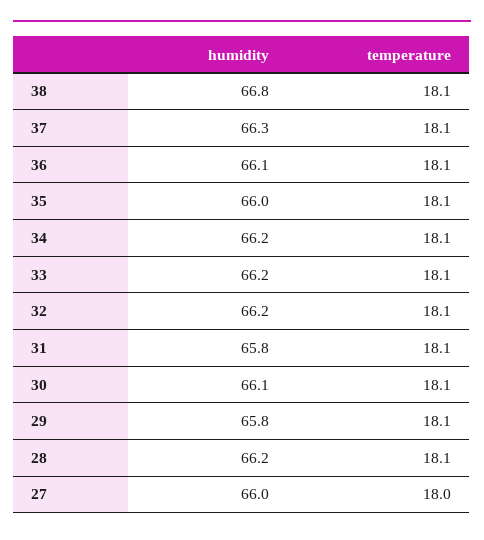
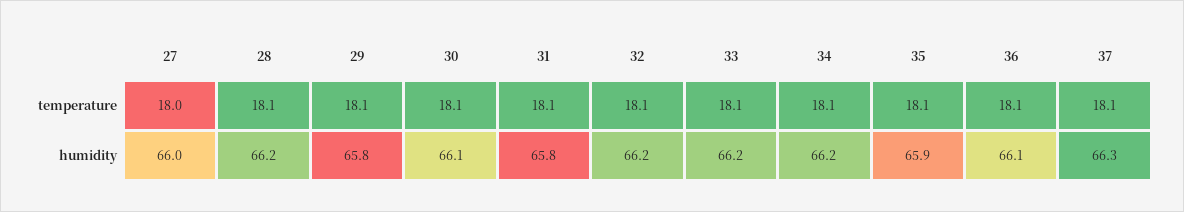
  {
    "humidity": {
-     "38": 66.8,
      "37": 66.3,
      "36": 66.1,
-     "35": 66,
+     "35": 65.9,
      "34": 66.2,
      "33": 66.2,
      "32": 66.2,
      "31": 65.8,
      "30": 66.1,
      "29": 65.8,
      "28": 66.2,
      "27": 66
    },
    "temperature": {
-     "38": 18.1,
      "37": 18.1,
      "36": 18.1,
      "35": 18.1,
      "34": 18.1,
      "33": 18.1,
      "32": 18.1,
      "31": 18.1,
      "30": 18.1,
      "29": 18.1,
      "28": 18.1,
      "27": 18
    }
  }

